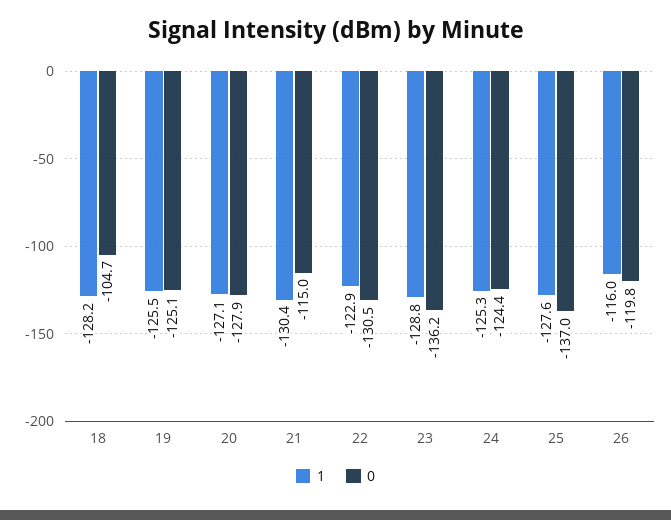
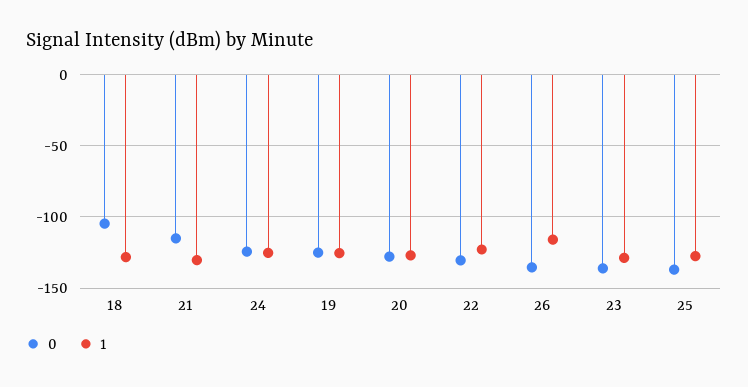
  {
    "1": {
      "18": -128.2,
      "19": -125.5,
      "20": -127.1,
      "21": -130.4,
      "22": -122.9,
      "23": -128.8,
      "24": -125.3,
      "25": -127.6,
      "26": -116
    },
    "0": {
      "18": -104.7,
      "19": -125.1,
      "20": -127.9,
      "21": -115,
      "22": -130.5,
      "23": -136.2,
      "24": -124.4,
      "25": -137,
-     "26": -119.8
+     "26": -135
    }
  }

